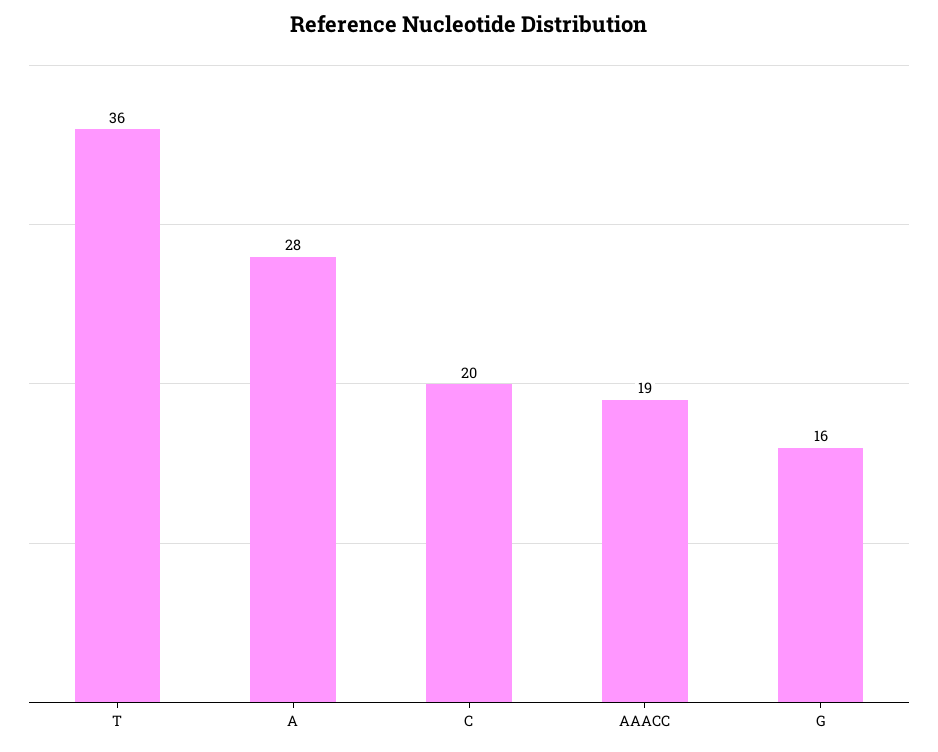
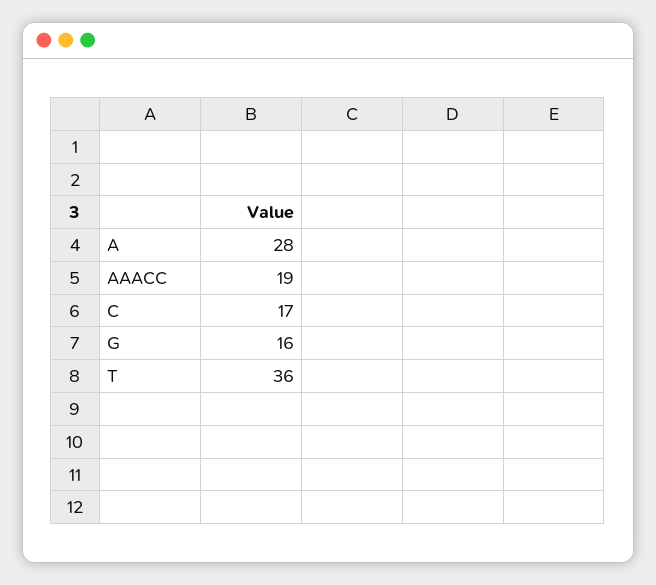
  {
    "T": 36,
    "A": 28,
-   "C": 20,
+   "C": 17,
    "AAACC": 19,
    "G": 16
  }

